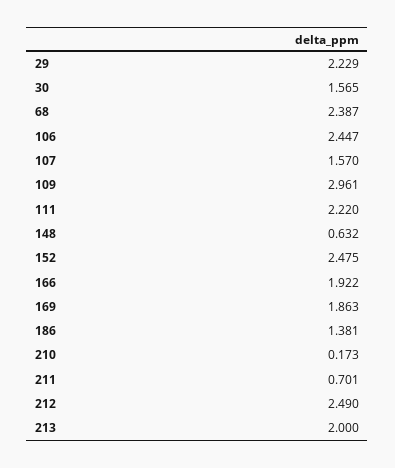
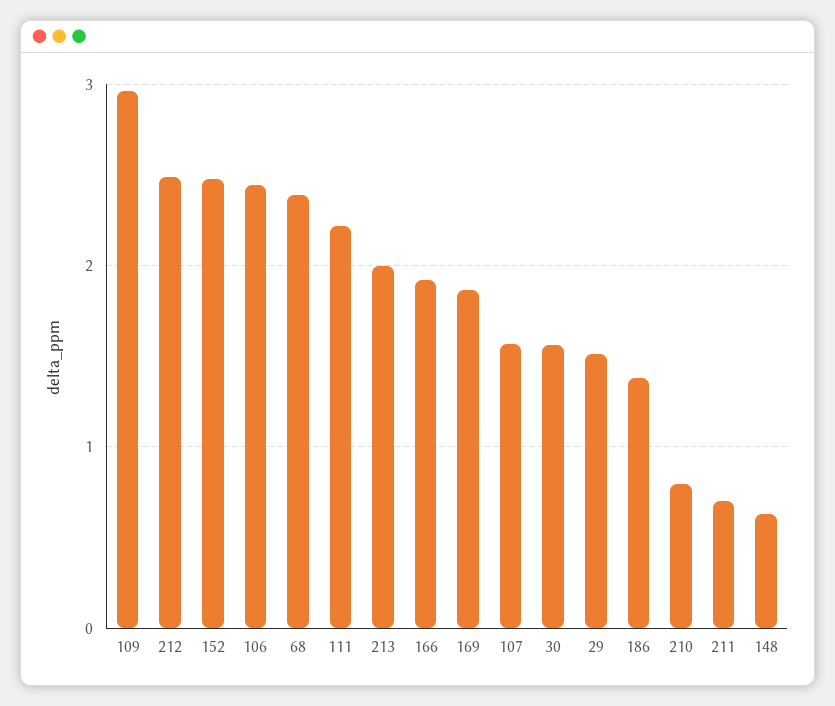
  {
-   "29": 2.229,
+   "29": 1.5,
    "30": 1.565,
    "68": 2.387,
    "106": 2.447,
    "107": 1.57,
    "109": 2.961,
    "111": 2.22,
    "148": 0.632,
    "152": 2.475,
    "166": 1.922,
    "169": 1.863,
    "186": 1.381,
-   "210": 0.173,
+   "210": 0.8,
    "211": 0.701,
    "212": 2.49,
    "213": 2
  }

